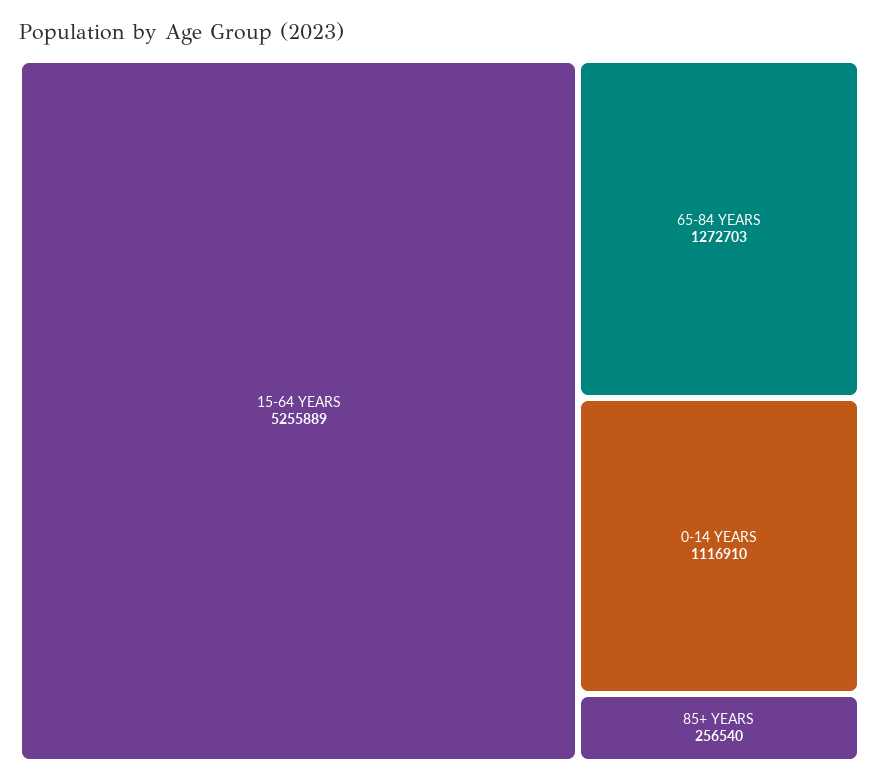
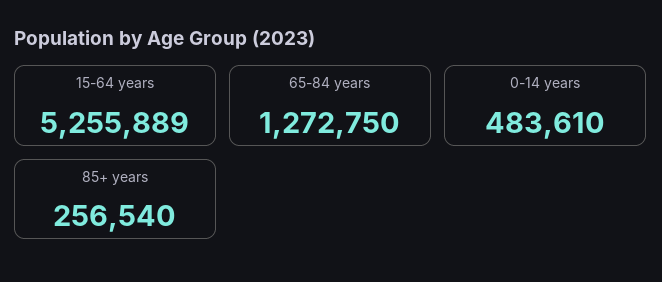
  {
    "15-64 YEARS": 5255889,
-   "65-84 YEARS": 1272703,
+   "65-84 YEARS": 1272750,
-   "0-14 YEARS": 1116910,
+   "0-14 YEARS": 483610,
    "85+ YEARS": 256540
  }

